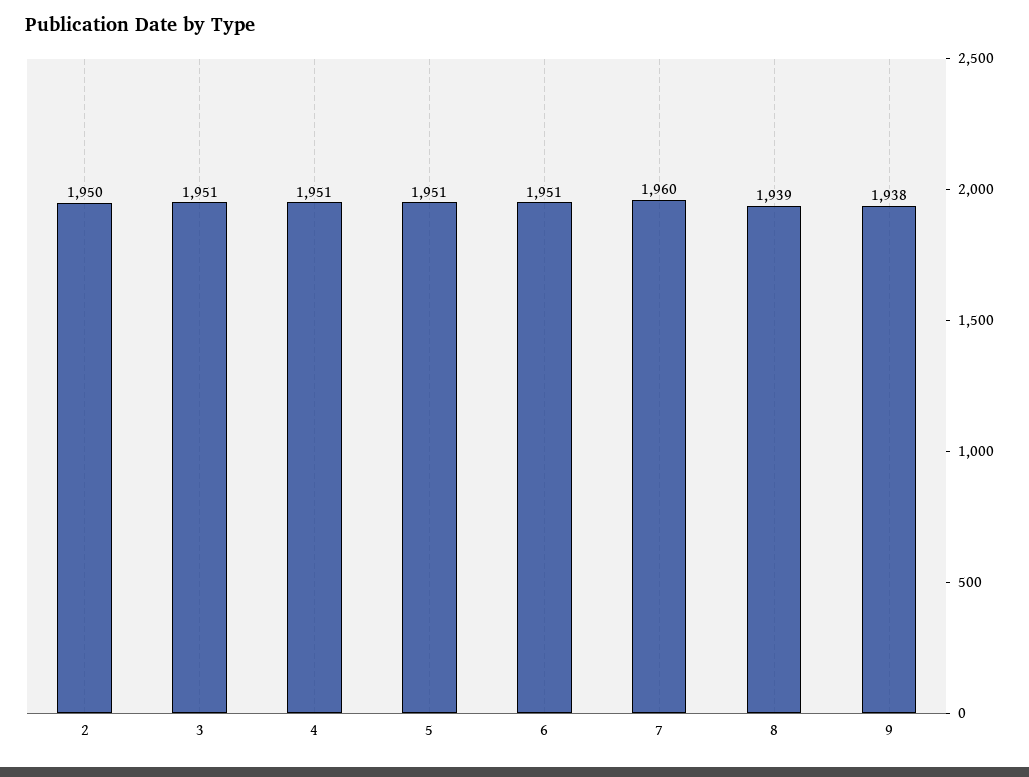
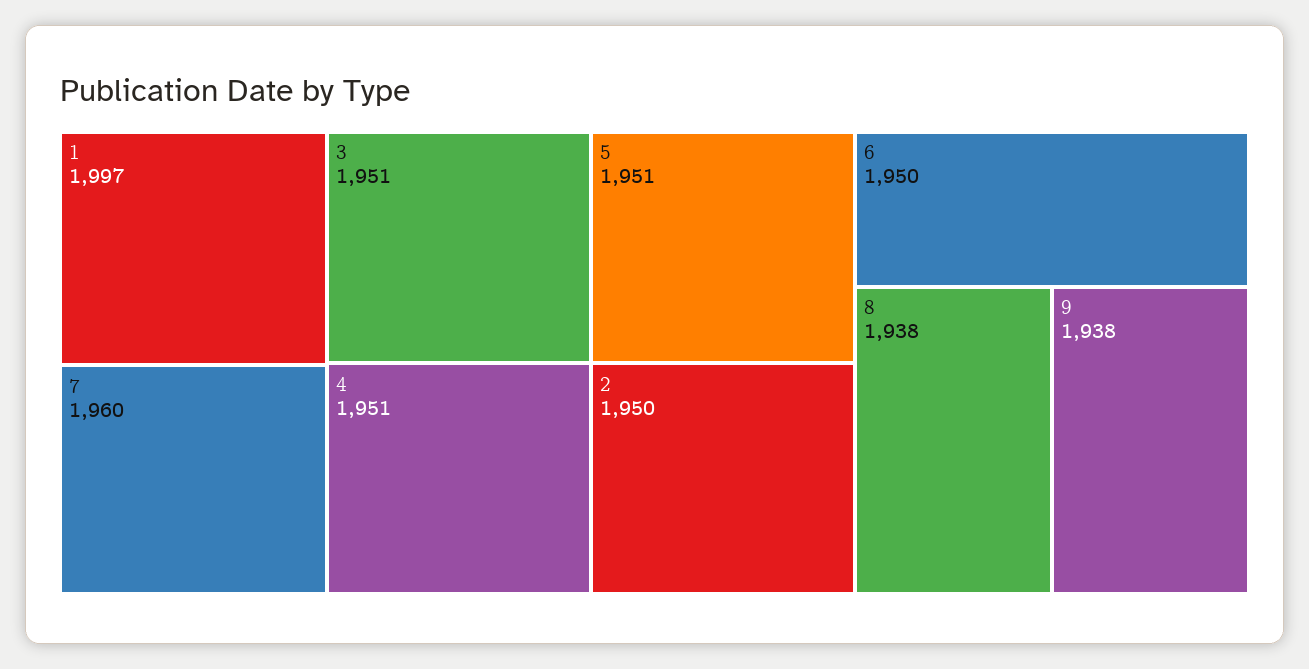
  {
    "2": 1950,
    "3": 1951,
    "4": 1951,
    "5": 1951,
-   "6": 1951,
+   "6": 1950,
    "7": 1960,
-   "8": 1939,
+   "8": 1938,
-   "9": 1938
+   "9": 1938,
+   "1": 1997
  }

